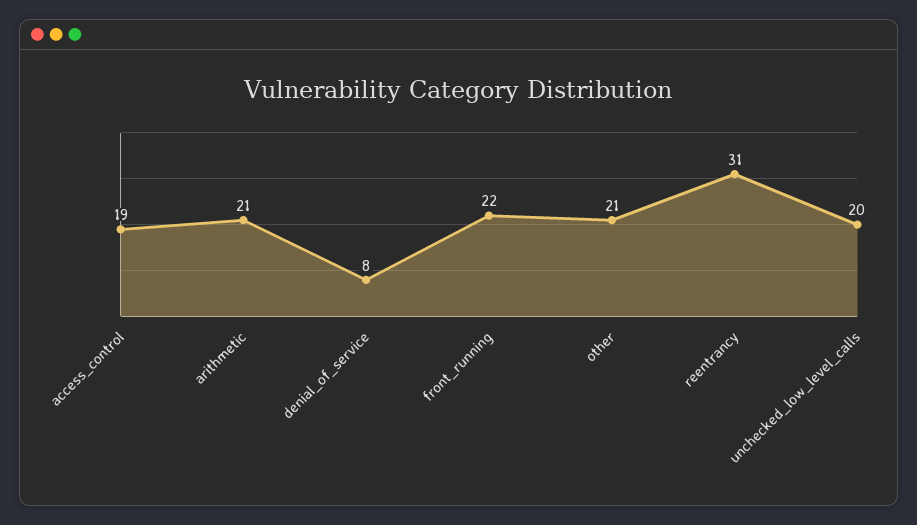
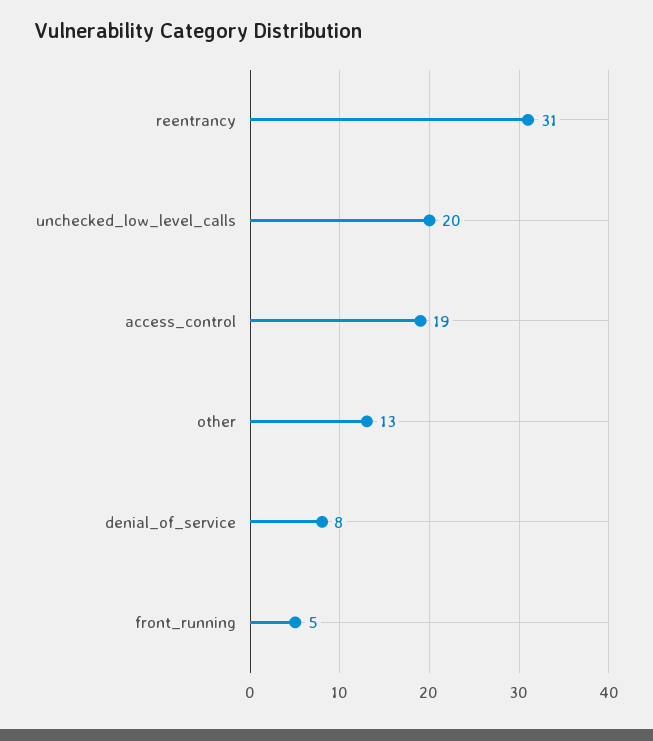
  {
    "access_control": 19,
-   "arithmetic": 21,
    "denial_of_service": 8,
-   "front_running": 22,
+   "front_running": 5,
-   "other": 21,
+   "other": 13,
    "reentrancy": 31,
    "unchecked_low_level_calls": 20
  }

